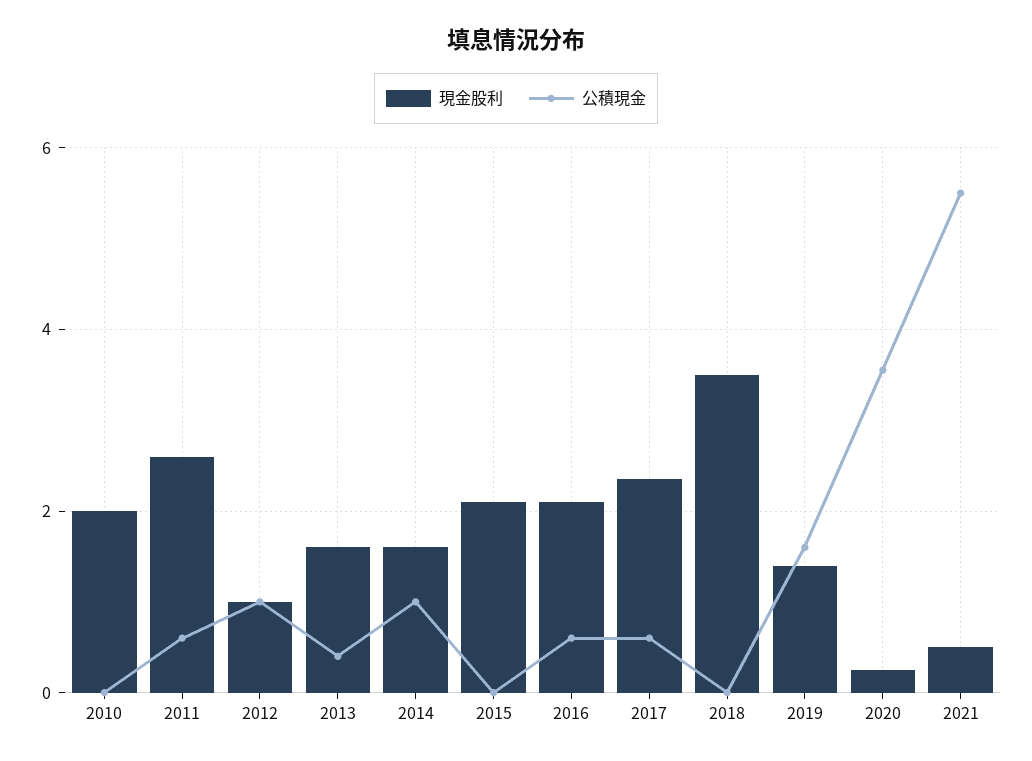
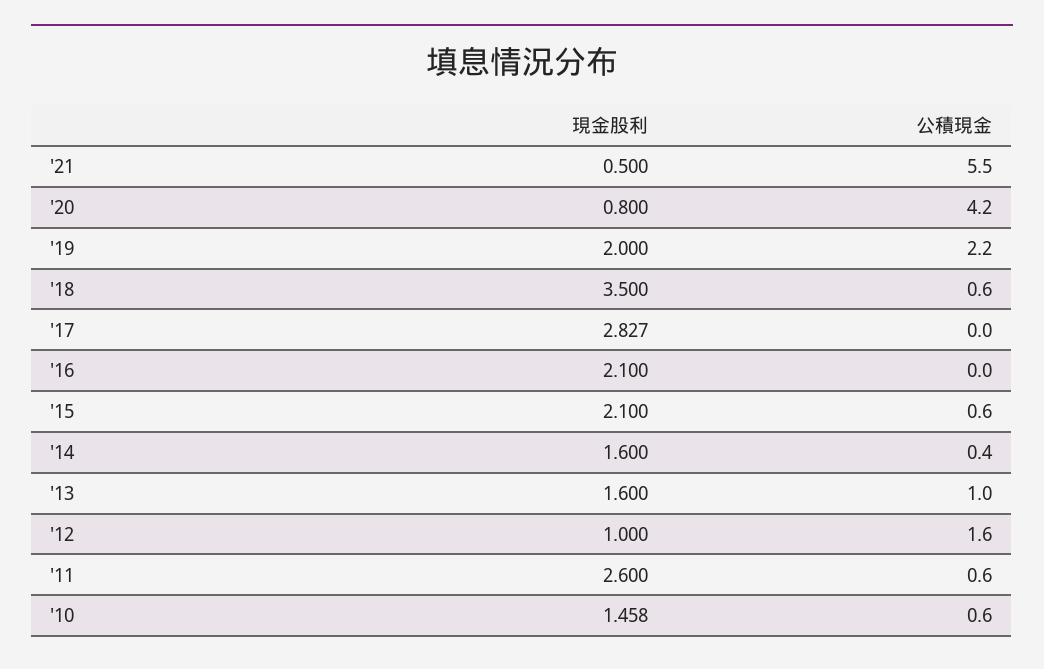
  {
    "現金股利": {
-     "2010": 2,
+     "2010": 1.458,
      "2011": 2.6,
      "2012": 1,
      "2013": 1.6,
      "2014": 1.6,
      "2015": 2.1,
      "2016": 2.1,
-     "2017": 2.4,
+     "2017": 2.827,
      "2018": 3.5,
-     "2019": 1.4,
+     "2019": 2,
-     "2020": 0.2,
+     "2020": 0.8,
      "2021": 0.5
    },
    "公積現金": {
-     "2010": 0,
+     "2010": 0.6,
      "2011": 0.6,
-     "2012": 1,
+     "2012": 1.6,
-     "2013": 0.4,
+     "2013": 1,
-     "2014": 1,
+     "2014": 0.4,
-     "2015": 0,
+     "2015": 0.6,
-     "2016": 0.6,
+     "2016": 0,
-     "2017": 0.6,
+     "2017": 0,
-     "2018": 0,
+     "2018": 0.6,
-     "2019": 1.6,
+     "2019": 2.2,
-     "2020": 3.6,
+     "2020": 4.2,
      "2021": 5.5
    }
  }

